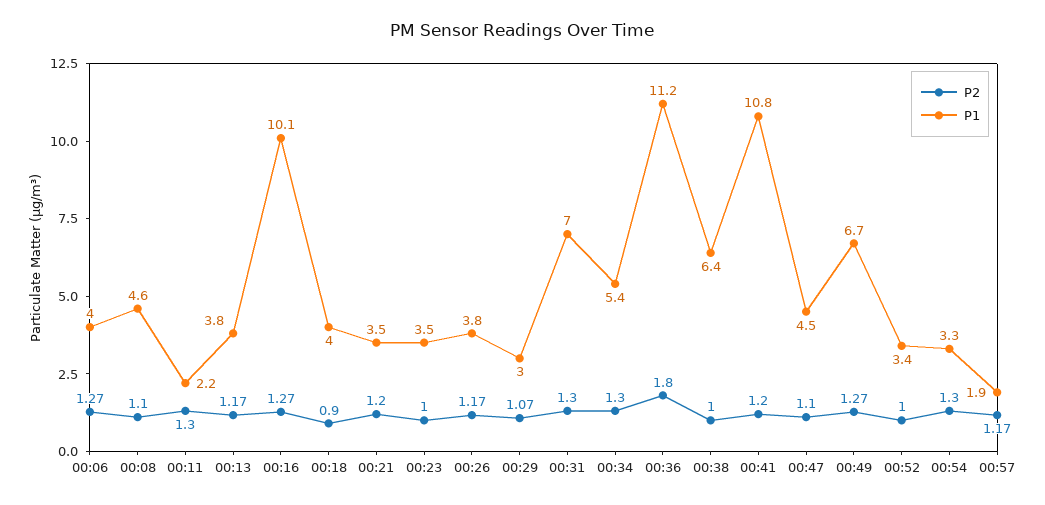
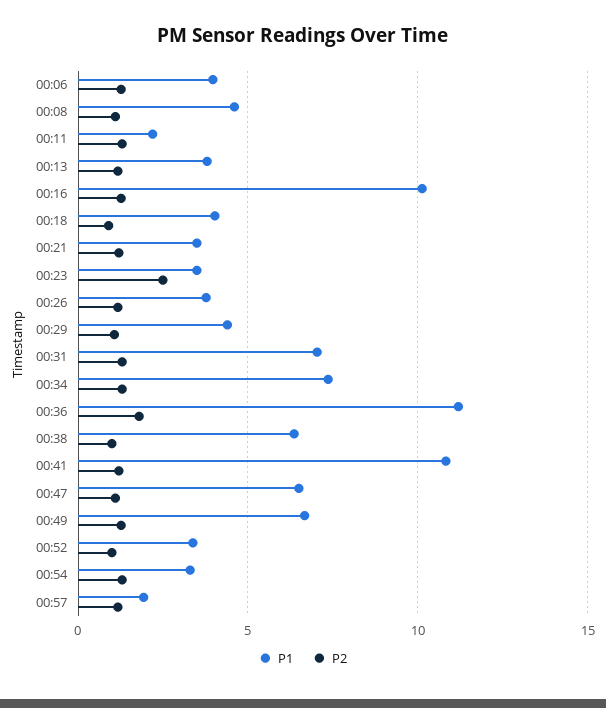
  {
    "P2": {
      "00:06": 1.27,
      "00:08": 1.1,
      "00:11": 1.3,
      "00:13": 1.17,
      "00:16": 1.27,
      "00:18": 0.9,
      "00:21": 1.2,
-     "00:23": 1,
+     "00:23": 2.5,
      "00:26": 1.17,
      "00:29": 1.07,
      "00:31": 1.3,
      "00:34": 1.3,
      "00:36": 1.8,
      "00:38": 1,
      "00:41": 1.2,
      "00:47": 1.1,
      "00:49": 1.27,
      "00:52": 1,
      "00:54": 1.3,
      "00:57": 1.17
    },
    "P1": {
      "00:06": 4,
      "00:08": 4.6,
      "00:11": 2.2,
      "00:13": 3.8,
      "00:16": 10.1,
      "00:18": 4,
      "00:21": 3.5,
      "00:23": 3.5,
      "00:26": 3.8,
-     "00:29": 3,
+     "00:29": 4.5,
      "00:31": 7,
-     "00:34": 5.4,
+     "00:34": 7.5,
      "00:36": 11.2,
      "00:38": 6.4,
      "00:41": 10.8,
-     "00:47": 4.5,
+     "00:47": 6.5,
      "00:49": 6.7,
      "00:52": 3.4,
      "00:54": 3.3,
      "00:57": 1.9
    }
  }

